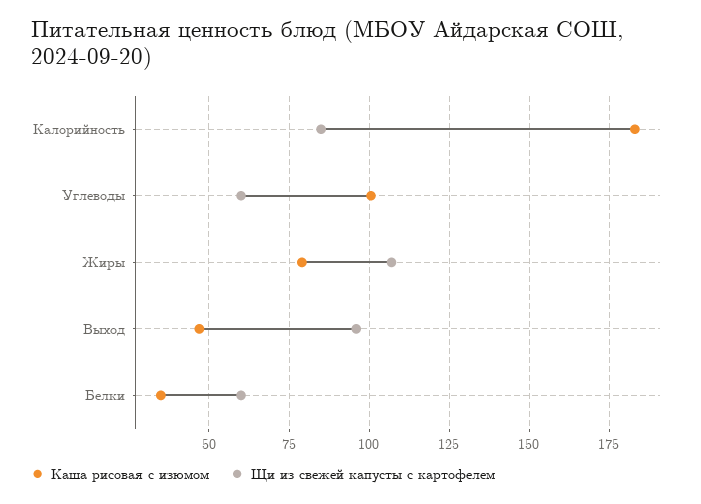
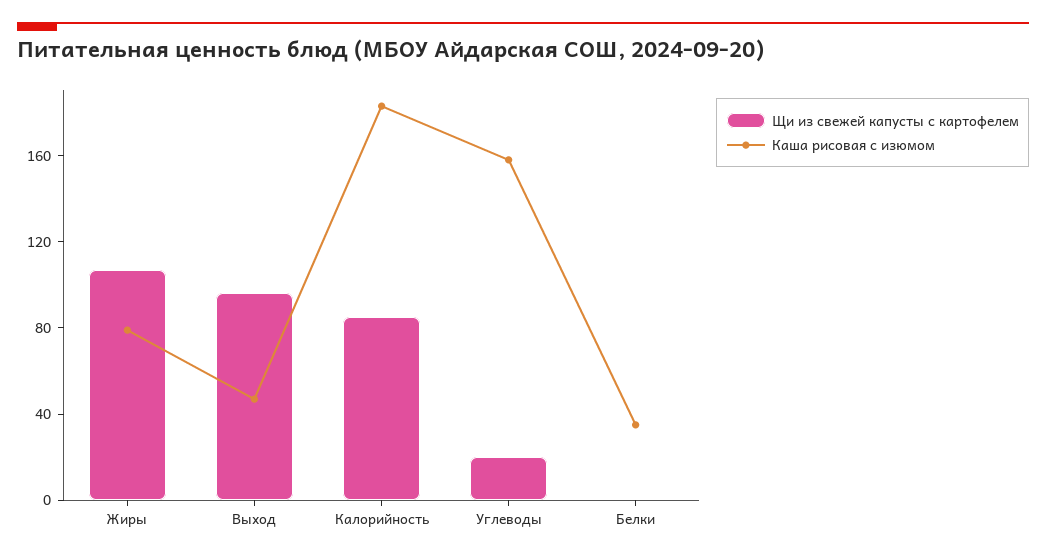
  {
    "Каша рисовая с изюмом": {
      "Калорийность": 182.5,
-     "Углеводы": 100,
+     "Углеводы": 160,
      "Жиры": 80,
      "Выход": 47.5,
      "Белки": 35
    },
    "Щи из свежей капусты с картофелем": {
      "Калорийность": 85,
-     "Углеводы": 60,
+     "Углеводы": 20,
      "Жиры": 107.5,
      "Выход": 95,
-     "Белки": 60
+     "Белки": 0
    }
  }

